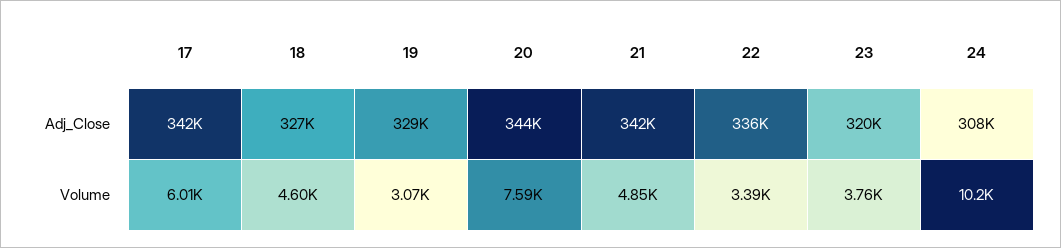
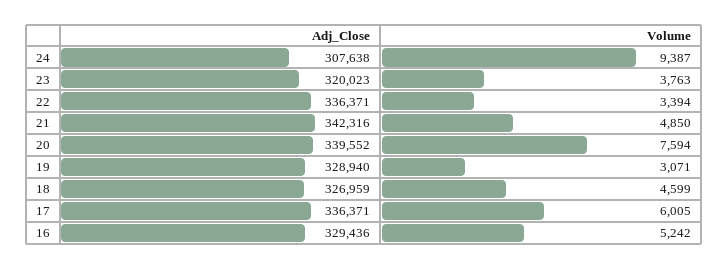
  {
    "17": {
-     "Adj_Close": 342000,
+     "Adj_Close": 336371,
      "Volume": 6005
    },
    "18": {
      "Adj_Close": 326959,
      "Volume": 4599
    },
    "19": {
      "Adj_Close": 328940,
      "Volume": 3071
    },
    "20": {
-     "Adj_Close": 344000,
+     "Adj_Close": 339552,
      "Volume": 7594
    },
    "21": {
      "Adj_Close": 342316,
      "Volume": 4850
    },
    "22": {
      "Adj_Close": 336371,
      "Volume": 3394
    },
    "23": {
      "Adj_Close": 320023,
      "Volume": 3763
    },
    "24": {
      "Adj_Close": 307638,
-     "Volume": 10200
+     "Volume": 9387
-   }
+   },
+   "16": {
+     "Adj_Close": 329436,
+     "Volume": 5242
+   }
  }

